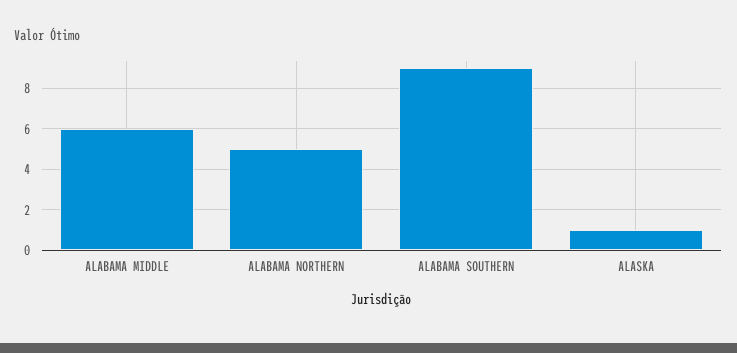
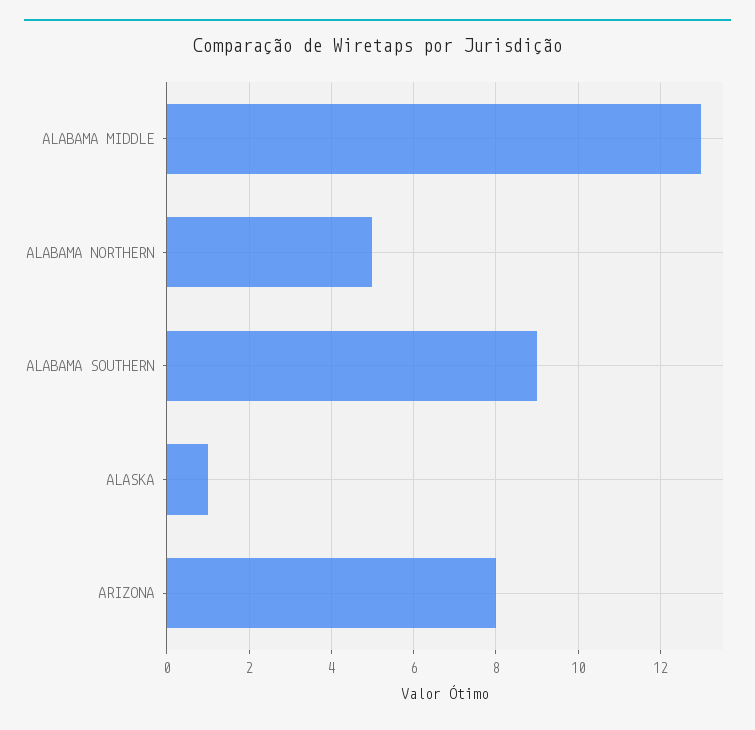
  {
-   "ALABAMA MIDDLE": 6,
+   "ALABAMA MIDDLE": 13,
    "ALABAMA NORTHERN": 5,
    "ALABAMA SOUTHERN": 9,
-   "ALASKA": 1
+   "ALASKA": 1,
+   "ARIZONA": 8
  }

